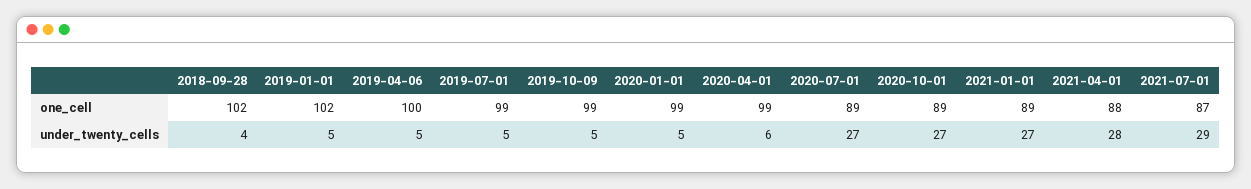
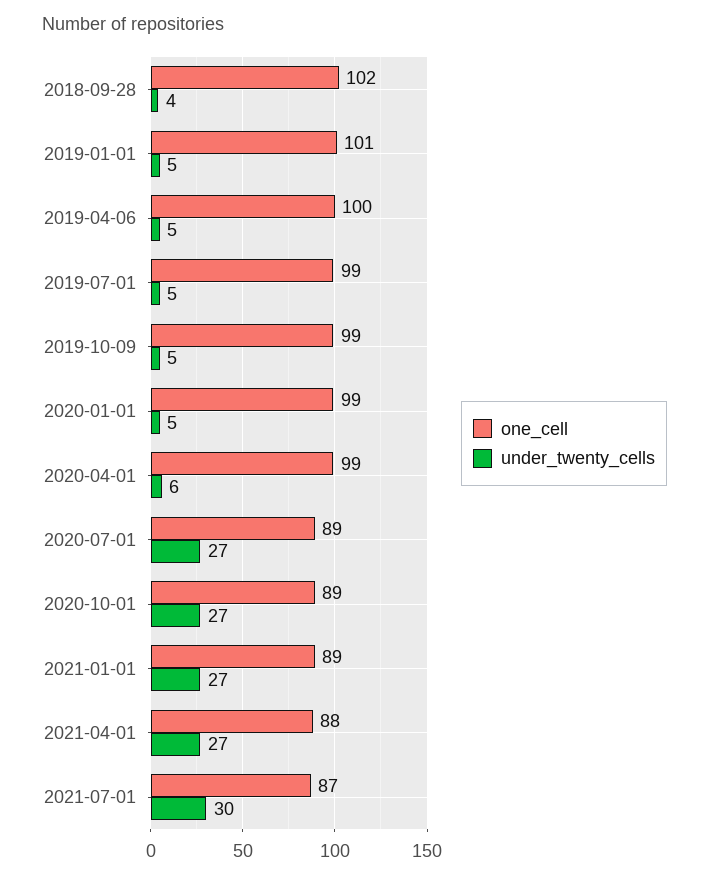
  {
    "one_cell": {
      "2018-09-28": 102,
-     "2019-01-01": 102,
+     "2019-01-01": 101,
      "2019-04-06": 100,
      "2019-07-01": 99,
      "2019-10-09": 99,
      "2020-01-01": 99,
      "2020-04-01": 99,
      "2020-07-01": 89,
      "2020-10-01": 89,
      "2021-01-01": 89,
      "2021-04-01": 88,
      "2021-07-01": 87
    },
    "under_twenty_cells": {
      "2018-09-28": 4,
      "2019-01-01": 5,
      "2019-04-06": 5,
      "2019-07-01": 5,
      "2019-10-09": 5,
      "2020-01-01": 5,
      "2020-04-01": 6,
      "2020-07-01": 27,
      "2020-10-01": 27,
      "2021-01-01": 27,
-     "2021-04-01": 28,
+     "2021-04-01": 27,
-     "2021-07-01": 29
+     "2021-07-01": 30
    }
  }

